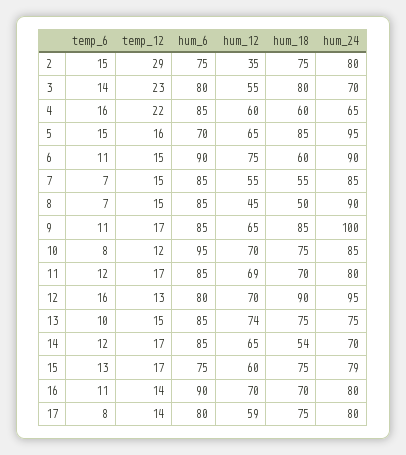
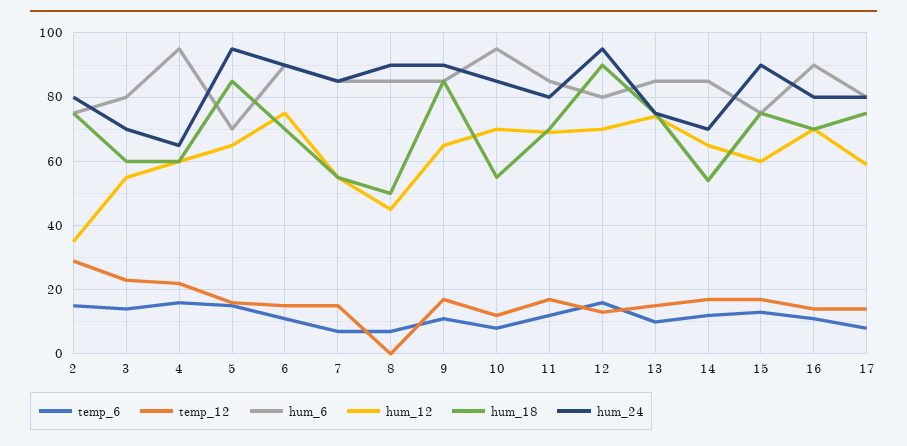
  {
    "temp_6": {
      "2": 15,
      "3": 14,
      "4": 16,
      "5": 15,
      "6": 11,
      "7": 7,
      "8": 7,
      "9": 11,
      "10": 8,
      "11": 12,
      "12": 16,
      "13": 10,
      "14": 12,
      "15": 13,
      "16": 11,
      "17": 8
    },
    "temp_12": {
      "2": 29,
      "3": 23,
      "4": 22,
      "5": 16,
      "6": 15,
      "7": 15,
-     "8": 15,
+     "8": 0,
      "9": 17,
      "10": 12,
      "11": 17,
      "12": 13,
      "13": 15,
      "14": 17,
      "15": 17,
      "16": 14,
      "17": 14
    },
    "hum_6": {
      "2": 75,
      "3": 80,
-     "4": 85,
+     "4": 95,
      "5": 70,
      "6": 90,
      "7": 85,
      "8": 85,
      "9": 85,
      "10": 95,
      "11": 85,
      "12": 80,
      "13": 85,
      "14": 85,
      "15": 75,
      "16": 90,
      "17": 80
    },
    "hum_12": {
      "2": 35,
      "3": 55,
      "4": 60,
      "5": 65,
      "6": 75,
      "7": 55,
      "8": 45,
      "9": 65,
      "10": 70,
      "11": 69,
      "12": 70,
      "13": 74,
      "14": 65,
      "15": 60,
      "16": 70,
      "17": 59
    },
    "hum_18": {
      "2": 75,
-     "3": 80,
+     "3": 60,
      "4": 60,
      "5": 85,
-     "6": 60,
+     "6": 70,
      "7": 55,
      "8": 50,
      "9": 85,
-     "10": 75,
+     "10": 55,
      "11": 70,
      "12": 90,
      "13": 75,
      "14": 54,
      "15": 75,
      "16": 70,
      "17": 75
    },
    "hum_24": {
      "2": 80,
      "3": 70,
      "4": 65,
      "5": 95,
      "6": 90,
      "7": 85,
      "8": 90,
-     "9": 100,
+     "9": 90,
      "10": 85,
      "11": 80,
      "12": 95,
      "13": 75,
      "14": 70,
-     "15": 79,
+     "15": 90,
      "16": 80,
      "17": 80
    }
  }

